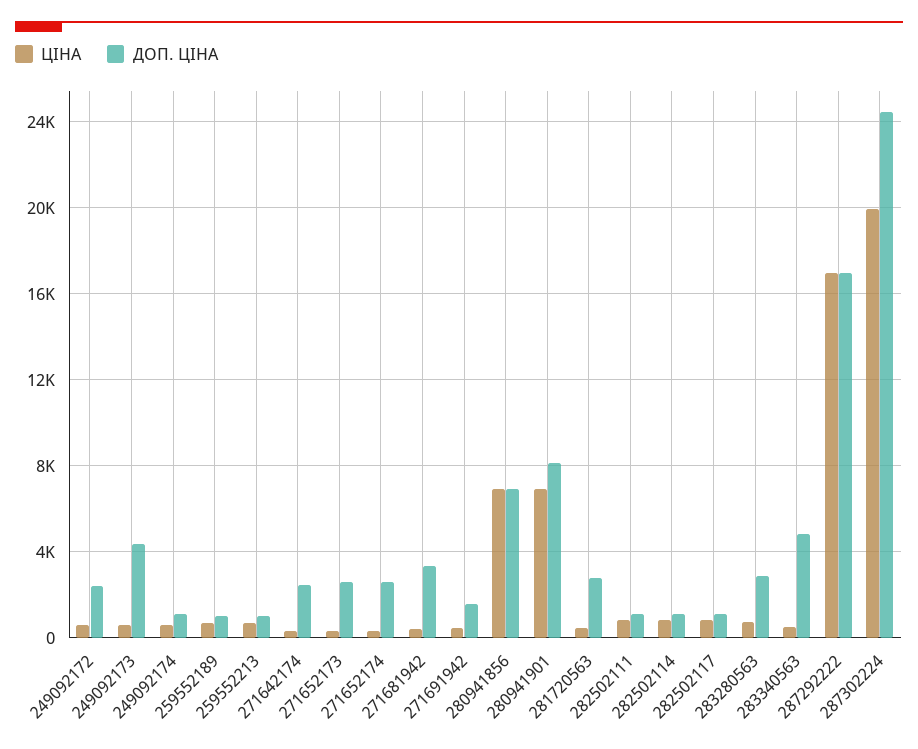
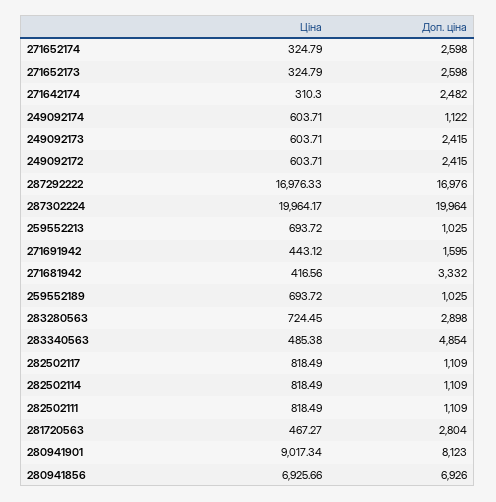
  {
    "ЦІНА": {
      "249092172": 603.71,
      "249092173": 603.71,
      "249092174": 603.71,
      "259552189": 693.72,
      "259552213": 693.72,
      "271642174": 310.3,
      "271652173": 324.79,
      "271652174": 324.79,
      "271681942": 416.56,
      "271691942": 443.12,
      "280941856": 6925.66,
-     "280941901": 7000,
+     "280941901": 9017.34,
      "281720563": 467.27,
      "282502111": 818.49,
      "282502114": 818.49,
      "282502117": 818.49,
      "283280563": 724.45,
      "283340563": 485.38,
      "287292222": 16976.33,
      "287302224": 19964.17
    },
    "ДОП. ЦІНА": {
      "249092172": 2415,
-     "249092173": 4500,
+     "249092173": 2415,
      "249092174": 1122,
      "259552189": 1025,
      "259552213": 1025,
      "271642174": 2482,
      "271652173": 2598,
      "271652174": 2598,
      "271681942": 3332,
      "271691942": 1595,
      "280941856": 6926,
      "280941901": 8123,
      "281720563": 2804,
      "282502111": 1109,
      "282502114": 1109,
      "282502117": 1109,
      "283280563": 2898,
      "283340563": 4854,
      "287292222": 16976,
-     "287302224": 24500
+     "287302224": 19964
    }
  }

